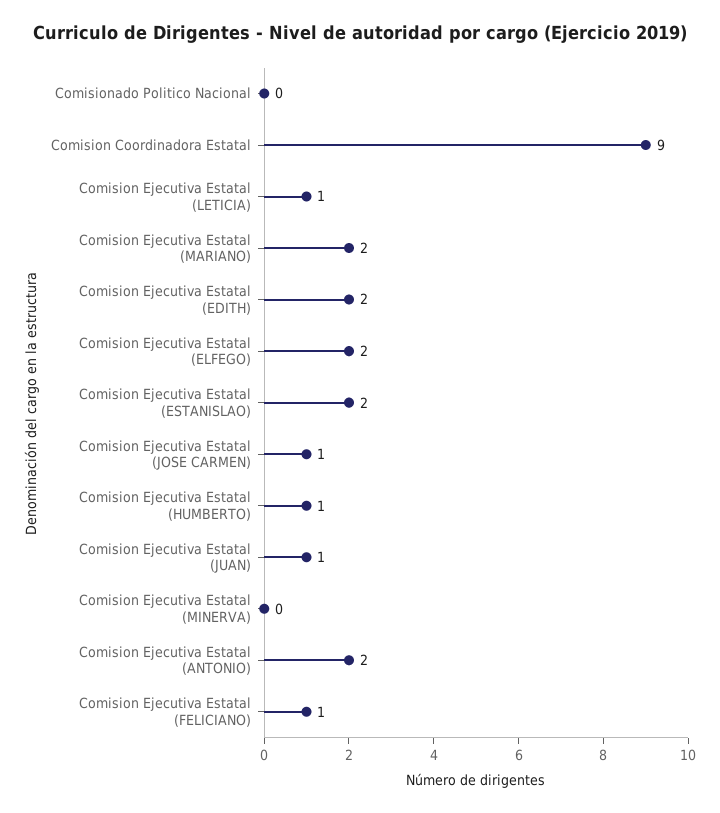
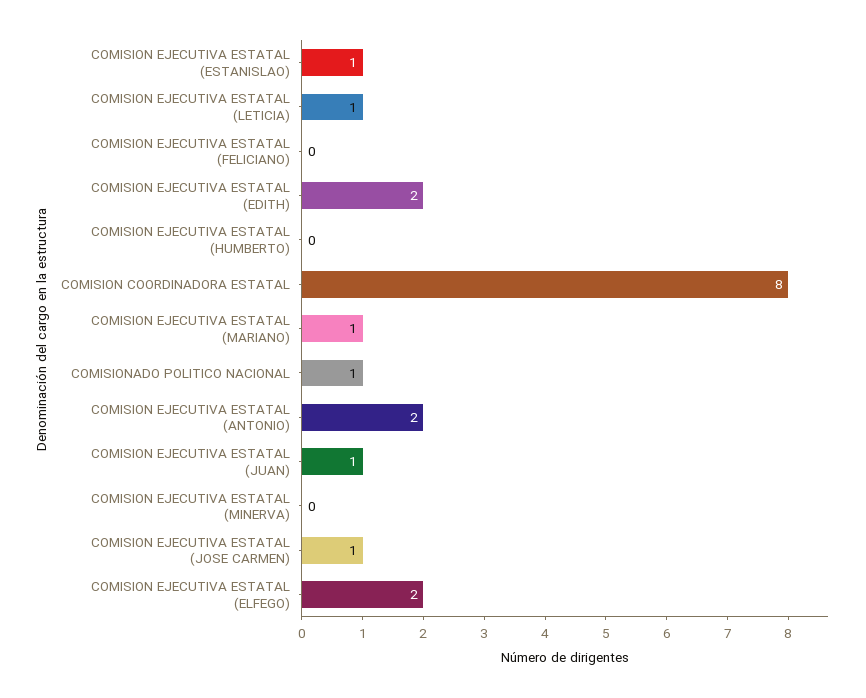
  {
-   "Comisionado Politico Nacional": 0,
+   "Comisionado Politico Nacional": 1,
-   "Comision Coordinadora Estatal": 9,
+   "Comision Coordinadora Estatal": 8,
    "Comision Ejecutiva Estatal (LETICIA)": 1,
-   "Comision Ejecutiva Estatal (MARIANO)": 2,
+   "Comision Ejecutiva Estatal (MARIANO)": 1,
    "Comision Ejecutiva Estatal (EDITH)": 2,
    "Comision Ejecutiva Estatal (ELFEGO)": 2,
-   "Comision Ejecutiva Estatal (ESTANISLAO)": 2,
+   "Comision Ejecutiva Estatal (ESTANISLAO)": 1,
    "Comision Ejecutiva Estatal (JOSE CARMEN)": 1,
-   "Comision Ejecutiva Estatal (HUMBERTO)": 1,
+   "Comision Ejecutiva Estatal (HUMBERTO)": 0,
    "Comision Ejecutiva Estatal (JUAN)": 1,
    "Comision Ejecutiva Estatal (MINERVA)": 0,
    "Comision Ejecutiva Estatal (ANTONIO)": 2,
-   "Comision Ejecutiva Estatal (FELICIANO)": 1
+   "Comision Ejecutiva Estatal (FELICIANO)": 0
  }

